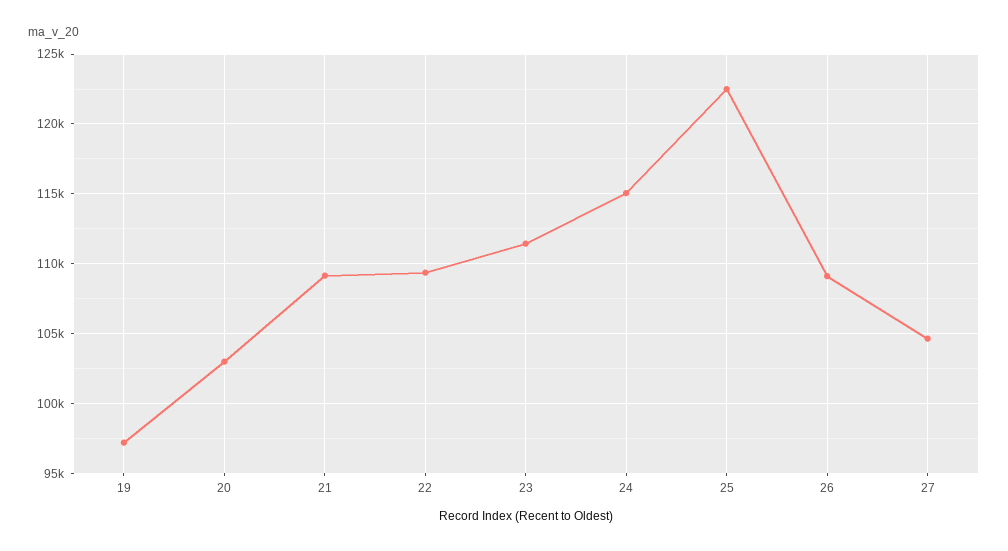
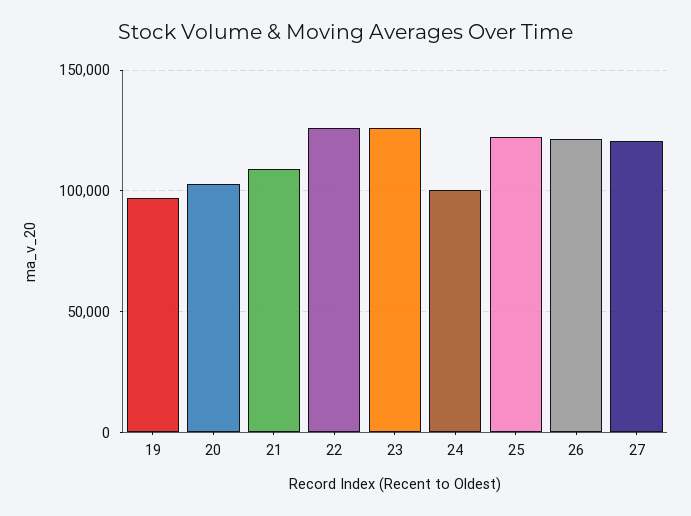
  {
    "19": 97000,
    "20": 103000,
    "21": 109000,
-   "22": 109500,
+   "22": 125000,
-   "23": 111500,
+   "23": 125000,
-   "24": 115000,
+   "24": 100000,
    "25": 122500,
-   "26": 109000,
+   "26": 120000,
-   "27": 104500
+   "27": 120000
  }

